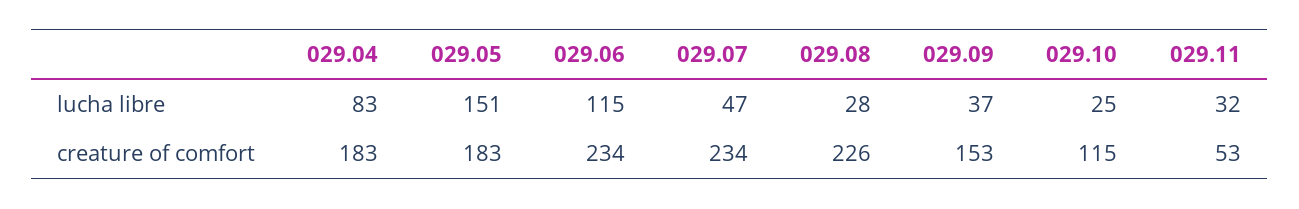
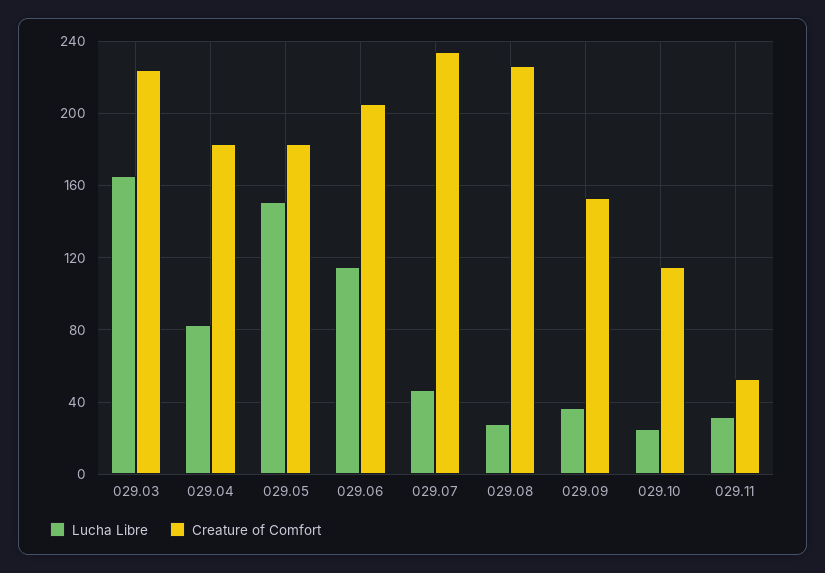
  {
    "lucha libre": {
      "029.04": 83,
      "029.05": 151,
      "029.06": 115,
      "029.07": 47,
      "029.08": 28,
      "029.09": 37,
      "029.10": 25,
-     "029.11": 32
+     "029.11": 32,
+     "029.03": 165
    },
    "creature of comfort": {
      "029.04": 183,
      "029.05": 183,
-     "029.06": 234,
+     "029.06": 205,
      "029.07": 234,
      "029.08": 226,
      "029.09": 153,
      "029.10": 115,
-     "029.11": 53
+     "029.11": 53,
+     "029.03": 225
    }
  }

